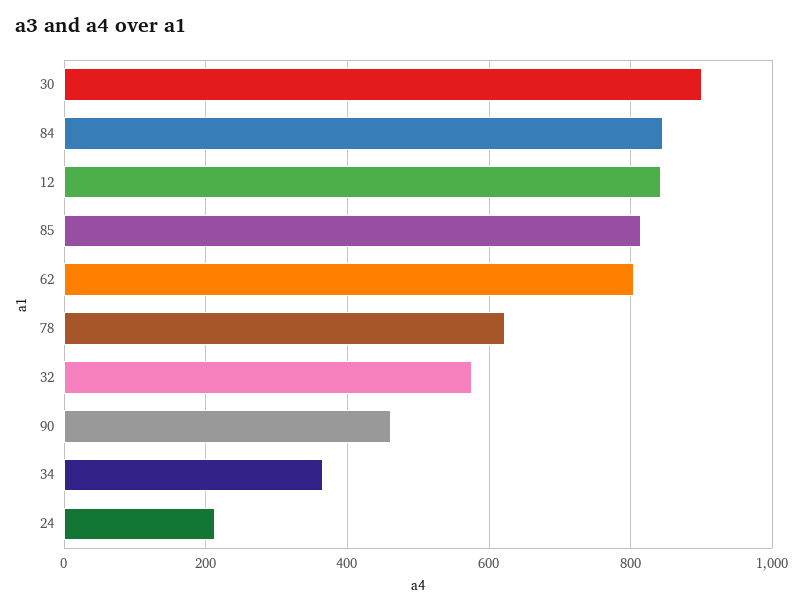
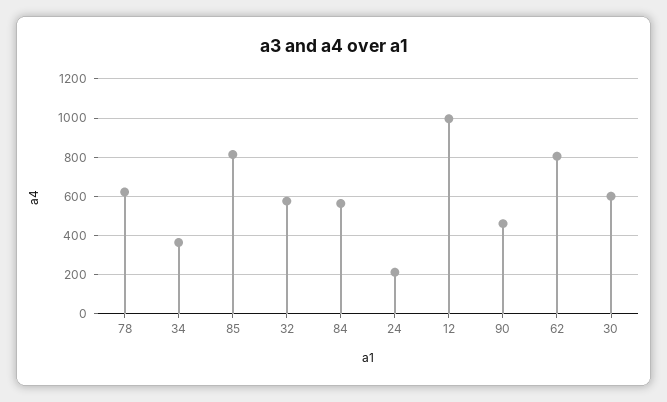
  {
-   "30": 900,
+   "30": 600,
-   "84": 840,
+   "84": 550,
-   "12": 840,
+   "12": 1000,
    "85": 820,
    "62": 800,
    "78": 620,
    "32": 580,
    "90": 460,
    "34": 360,
    "24": 220
  }

